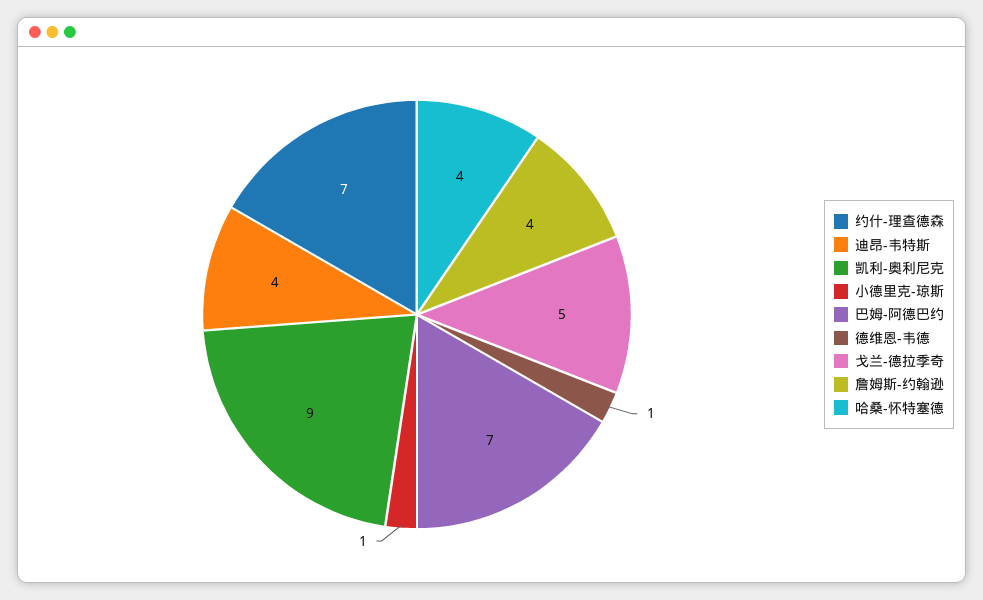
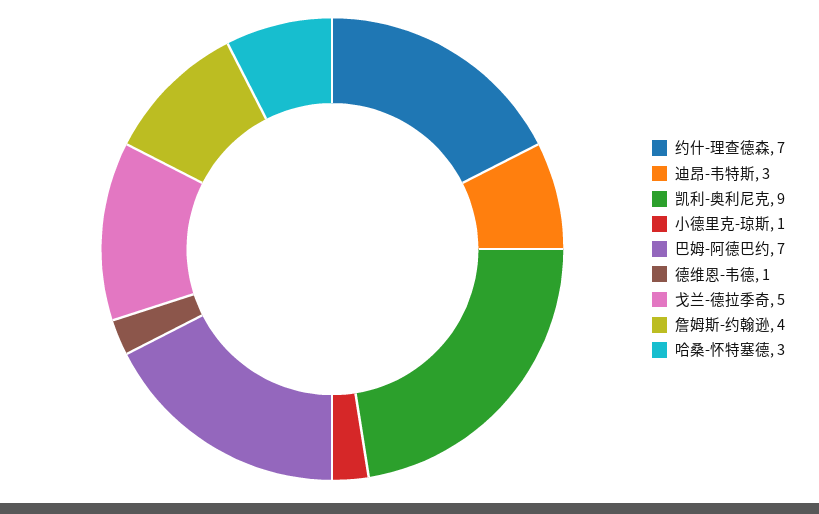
  {
    "约什-理查德森": 7,
-   "迪昂-韦特斯": 4,
+   "迪昂-韦特斯": 3,
    "凯利-奥利尼克": 9,
    "小德里克-琼斯": 1,
    "巴姆-阿德巴约": 7,
    "德维恩-韦德": 1,
    "戈兰-德拉季奇": 5,
    "詹姆斯-约翰逊": 4,
-   "哈桑-怀特塞德": 4
+   "哈桑-怀特塞德": 3
  }

